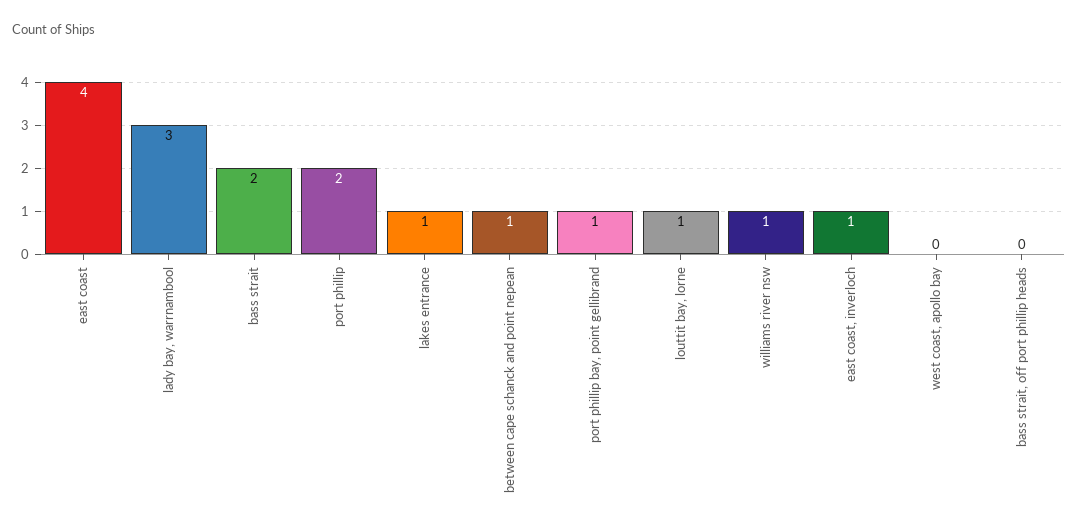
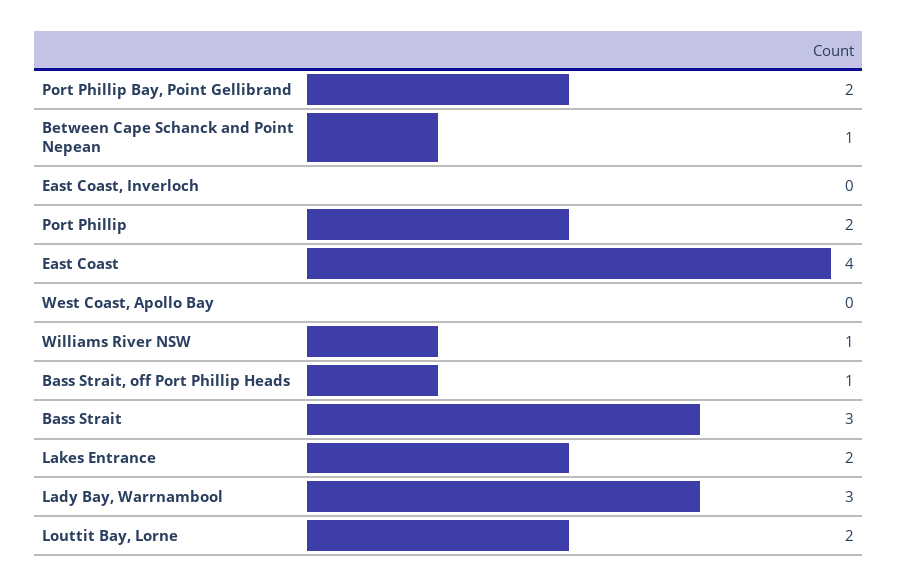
  {
    "east coast": 4,
    "lady bay, warrnambool": 3,
-   "bass strait": 2,
+   "bass strait": 3,
    "port phillip": 2,
-   "lakes entrance": 1,
+   "lakes entrance": 2,
    "between cape schanck and point nepean": 1,
-   "port phillip bay, point gellibrand": 1,
+   "port phillip bay, point gellibrand": 2,
-   "louttit bay, lorne": 1,
+   "louttit bay, lorne": 2,
    "williams river nsw": 1,
-   "east coast, inverloch": 1,
+   "east coast, inverloch": 0,
    "west coast, apollo bay": 0,
-   "bass strait, off port phillip heads": 0
+   "bass strait, off port phillip heads": 1
  }

